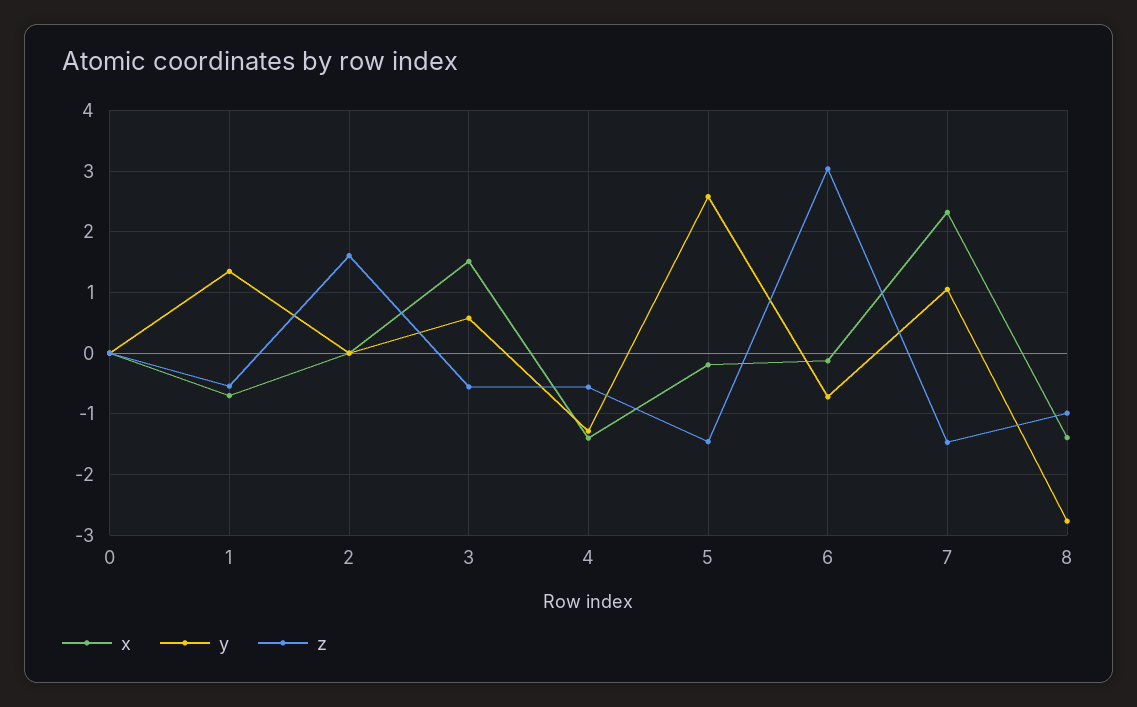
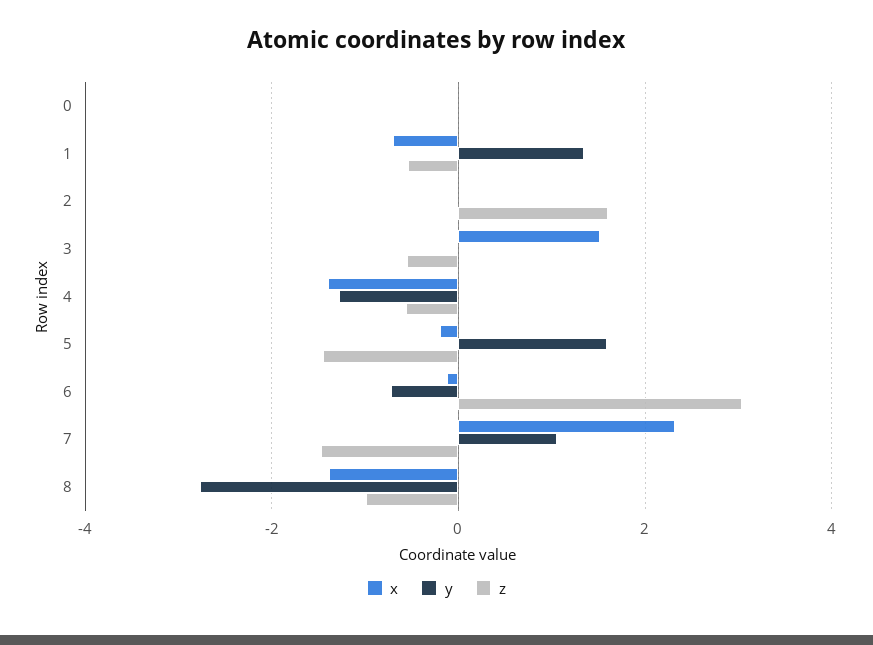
  {
    "x": {
      "0": 0,
      "1": -0.7,
      "2": 0,
      "3": 1.5,
      "4": -1.4,
      "5": -0.2,
      "6": -0.1,
      "7": 2.3,
      "8": -1.4
    },
    "y": {
      "0": 0,
      "1": 1.3,
      "2": 0,
-     "3": 0.6,
+     "3": 0,
      "4": -1.3,
-     "5": 2.6,
+     "5": 1.6,
      "6": -0.7,
      "7": 1.1,
      "8": -2.8
    },
    "z": {
      "0": 0,
      "1": -0.5,
      "2": 1.6,
      "3": -0.6,
      "4": -0.6,
      "5": -1.5,
      "6": 3,
      "7": -1.5,
      "8": -1
    }
  }

